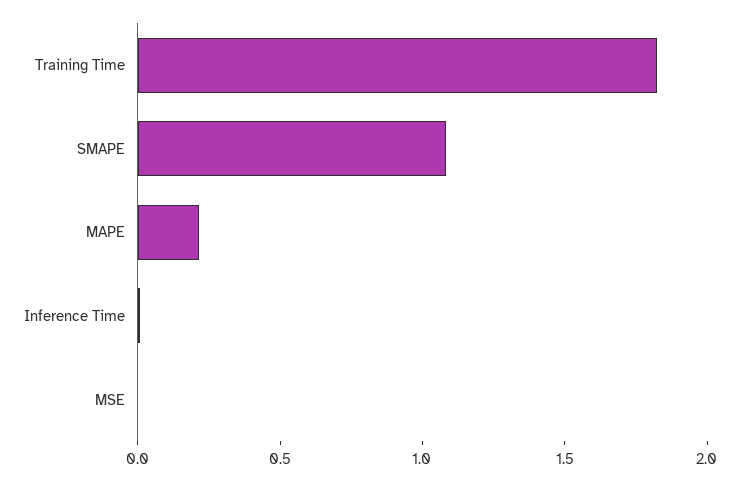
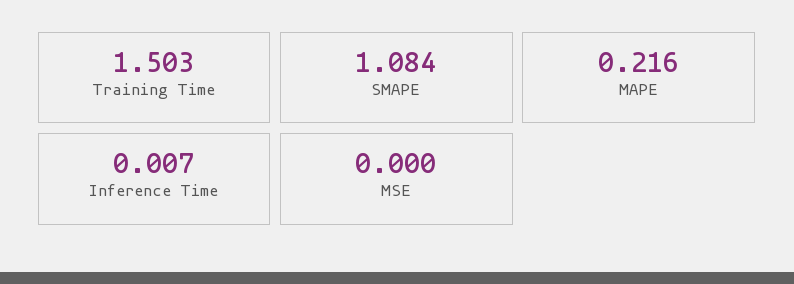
  {
-   "Training Time": 1.8,
+   "Training Time": 1.503,
    "SMAPE": 1.084,
    "MAPE": 0.216,
    "Inference Time": 0.007,
    "MSE": 0
  }

